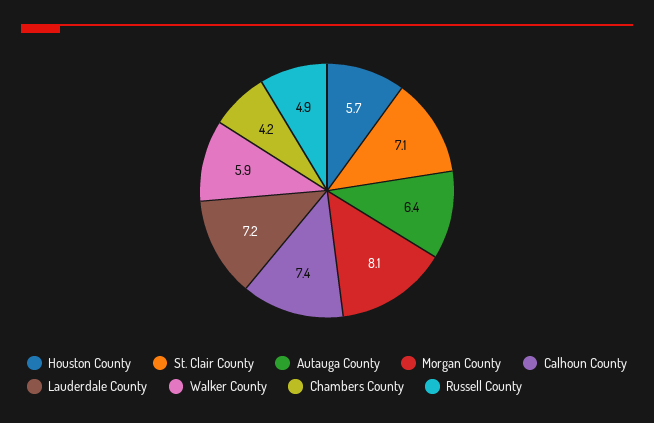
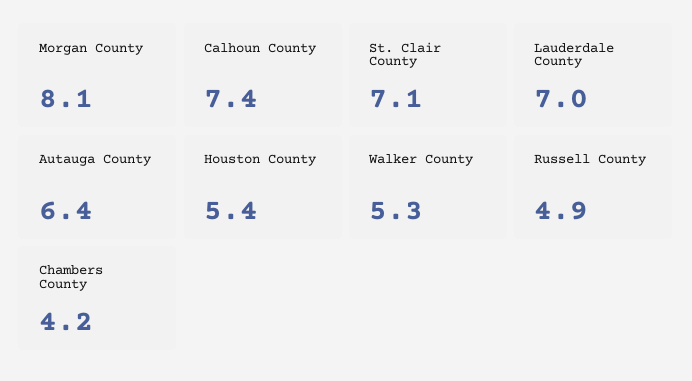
  {
-   "Houston County": 5.7,
+   "Houston County": 5.4,
    "St. Clair County": 7.1,
    "Autauga County": 6.4,
    "Morgan County": 8.1,
    "Calhoun County": 7.4,
-   "Lauderdale County": 7.2,
+   "Lauderdale County": 7,
-   "Walker County": 5.9,
+   "Walker County": 5.3,
    "Chambers County": 4.2,
    "Russell County": 4.9
  }

